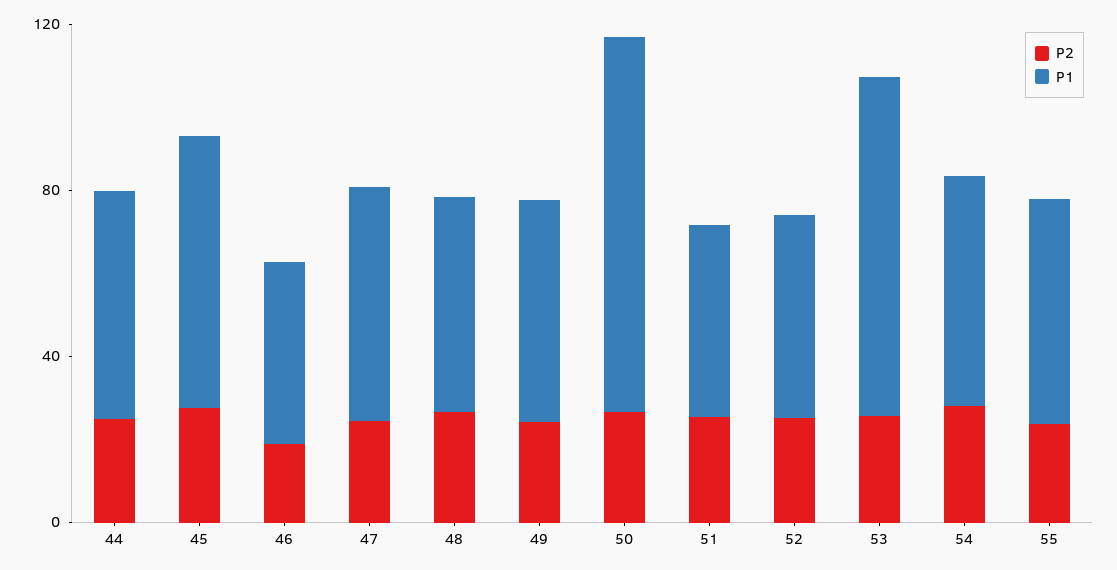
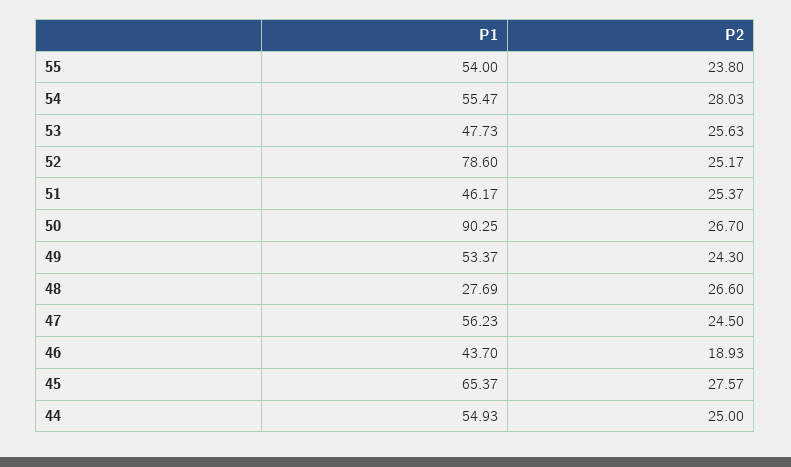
  {
    "P2": {
      "44": 25,
      "45": 27.57,
      "46": 18.93,
      "47": 24.5,
      "48": 26.6,
      "49": 24.3,
      "50": 26.7,
      "51": 25.37,
      "52": 25.17,
      "53": 25.63,
      "54": 28.03,
      "55": 23.8
    },
    "P1": {
      "44": 54.93,
      "45": 65.37,
      "46": 43.7,
      "47": 56.23,
-     "48": 50,
+     "48": 27.69,
      "49": 53.37,
      "50": 90.25,
      "51": 46.17,
-     "52": 50,
+     "52": 78.6,
-     "53": 80,
+     "53": 47.73,
      "54": 55.47,
      "55": 54
    }
  }

